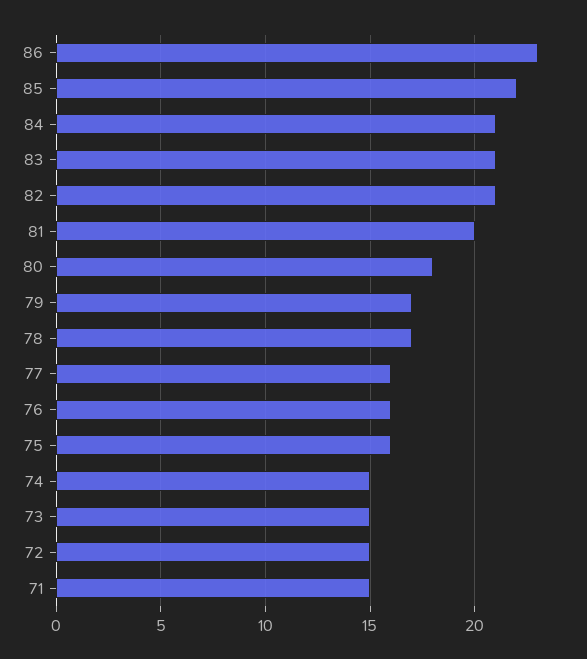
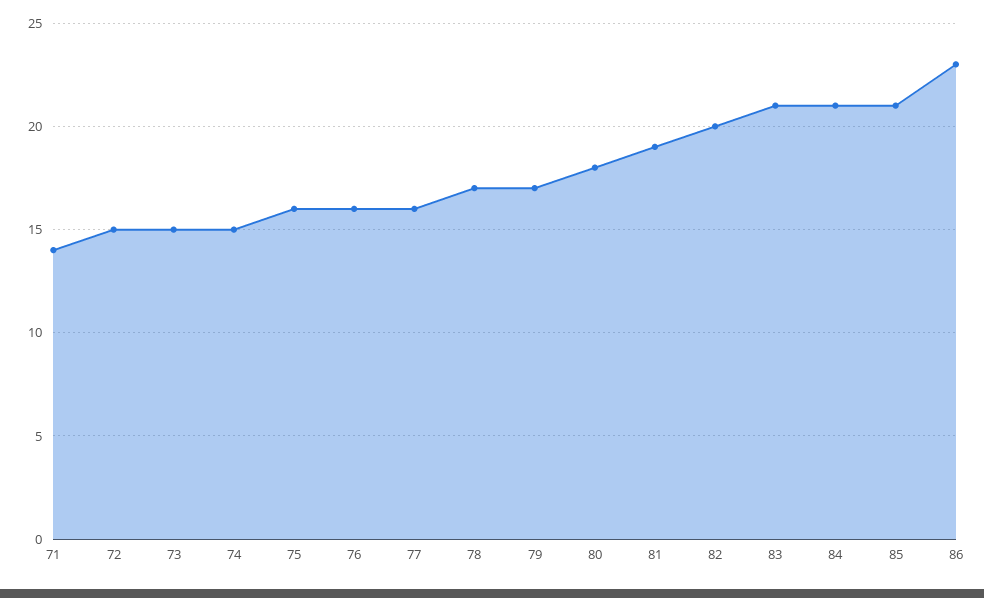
  {
    "86": 23,
-   "85": 22,
+   "85": 21,
    "84": 21,
    "83": 21,
-   "82": 21,
+   "82": 20,
-   "81": 20,
+   "81": 19,
    "80": 18,
    "79": 17,
    "78": 17,
    "77": 16,
    "76": 16,
    "75": 16,
    "74": 15,
    "73": 15,
    "72": 15,
-   "71": 15
+   "71": 14
  }

